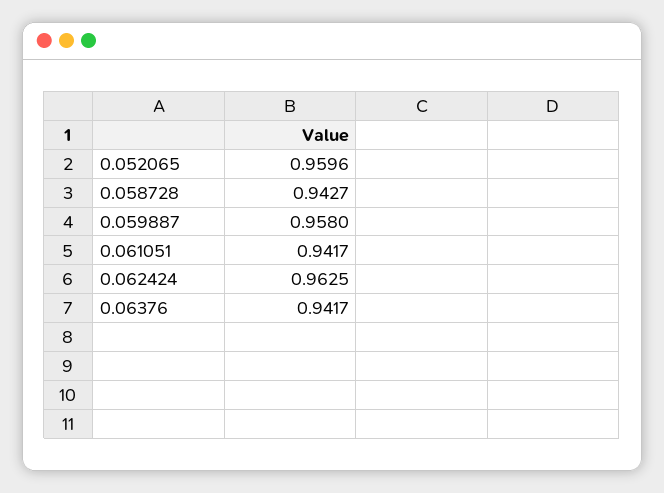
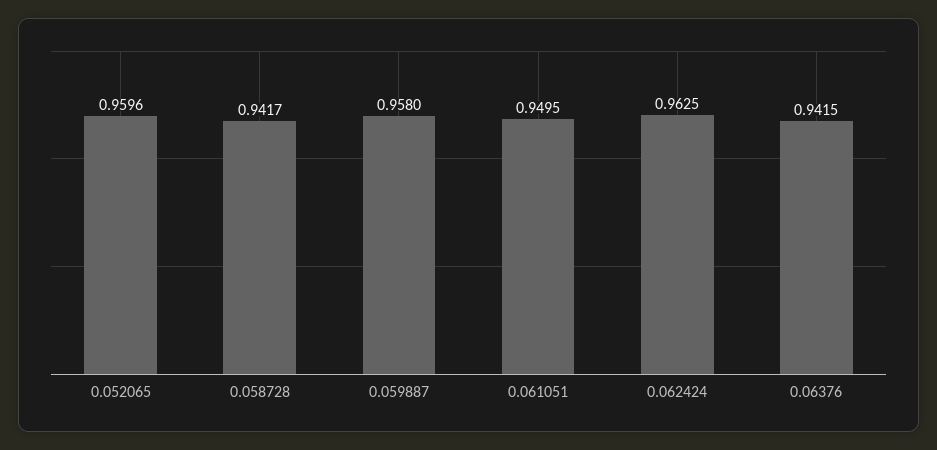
  {
    "0.052065": 0.9596,
-   "0.058728": 0.9427,
+   "0.058728": 0.9417,
    "0.059887": 0.958,
-   "0.061051": 0.9417,
+   "0.061051": 0.9495,
    "0.062424": 0.9625,
-   "0.06376": 0.9417
+   "0.06376": 0.9415
  }

